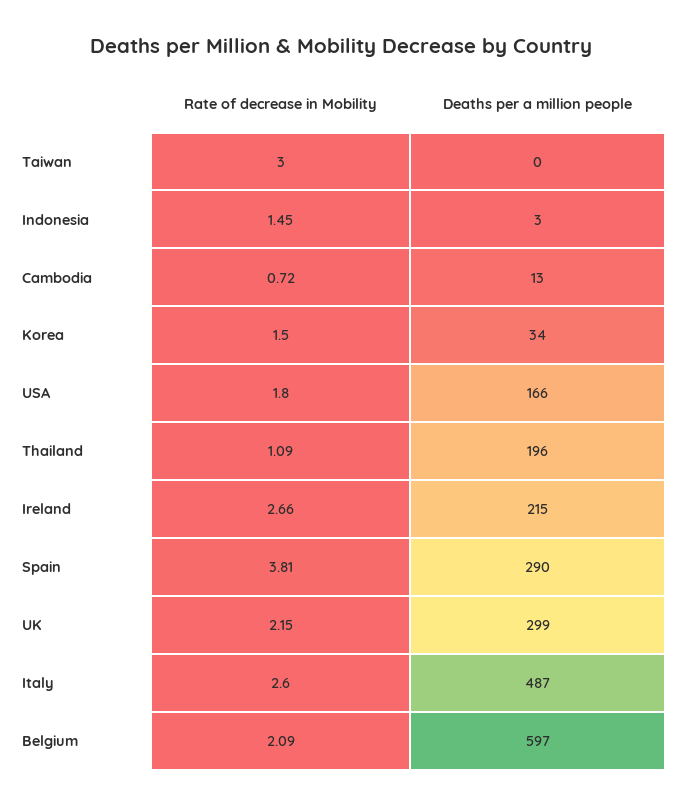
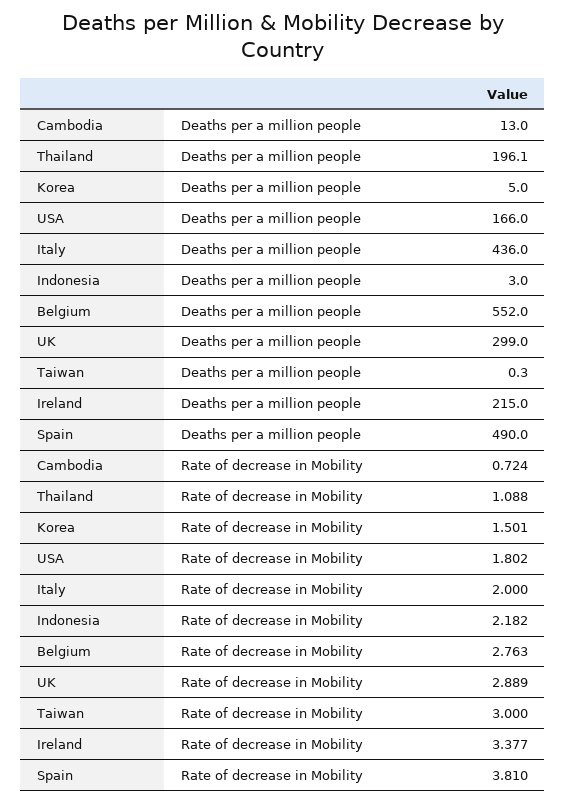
  {
    "Rate of decrease in Mobility": {
      "Taiwan": 3,
-     "Indonesia": 1.45,
+     "Indonesia": 2.182,
      "Cambodia": 0.724,
      "Korea": 1.501,
      "USA": 1.802,
      "Thailand": 1.088,
-     "Ireland": 2.66,
+     "Ireland": 3.377,
      "Spain": 3.81,
-     "UK": 2.15,
+     "UK": 2.889,
-     "Italy": 2.6,
+     "Italy": 2,
-     "Belgium": 2.09
+     "Belgium": 2.763
    },
    "Deaths per a million people": {
      "Taiwan": 0.3,
      "Indonesia": 3,
      "Cambodia": 13,
-     "Korea": 34,
+     "Korea": 5,
      "USA": 166,
      "Thailand": 196.1,
      "Ireland": 215,
-     "Spain": 290,
+     "Spain": 490,
      "UK": 299,
-     "Italy": 487,
+     "Italy": 436,
-     "Belgium": 597
+     "Belgium": 552
    }
  }

